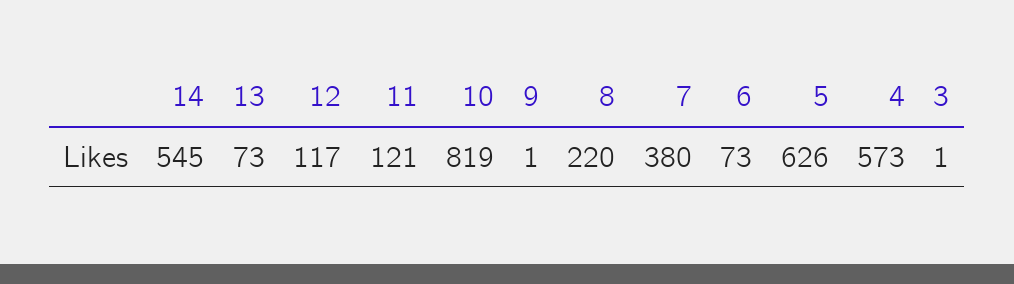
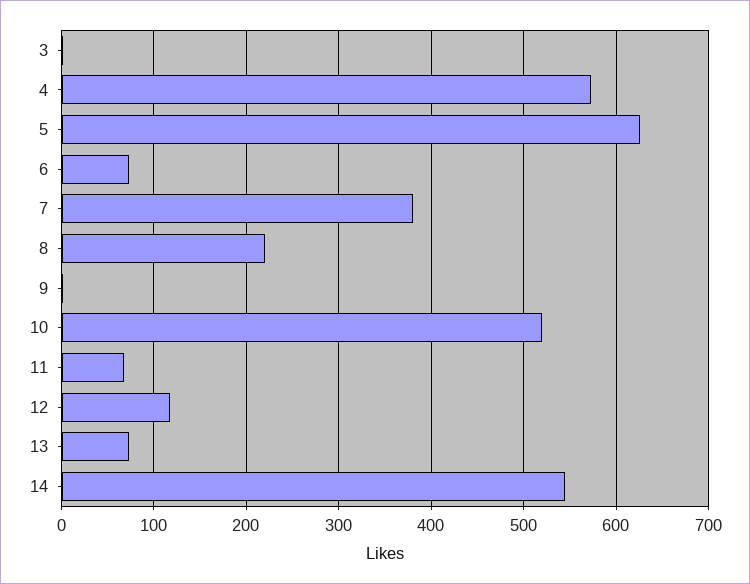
  {
    "14": 545,
    "13": 73,
    "12": 117,
-   "11": 121,
+   "11": 70,
-   "10": 819,
+   "10": 520,
    "9": 1,
    "8": 220,
    "7": 380,
    "6": 73,
    "5": 626,
    "4": 573,
    "3": 1
  }

